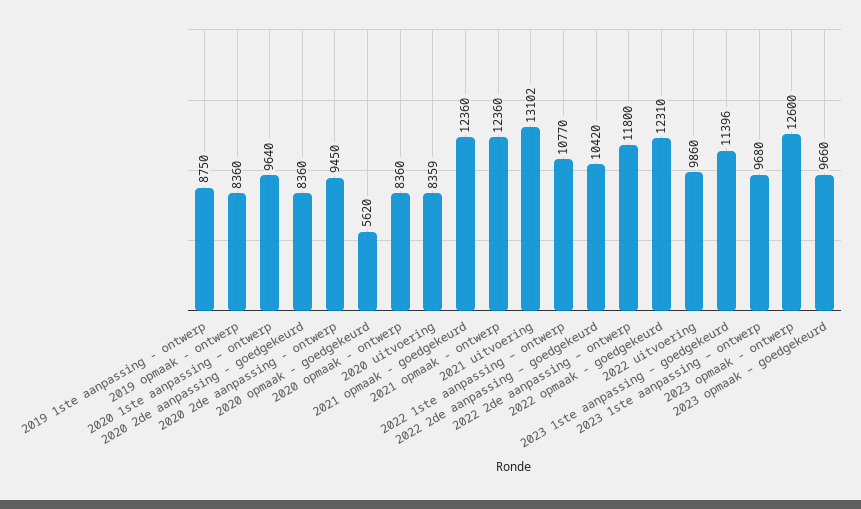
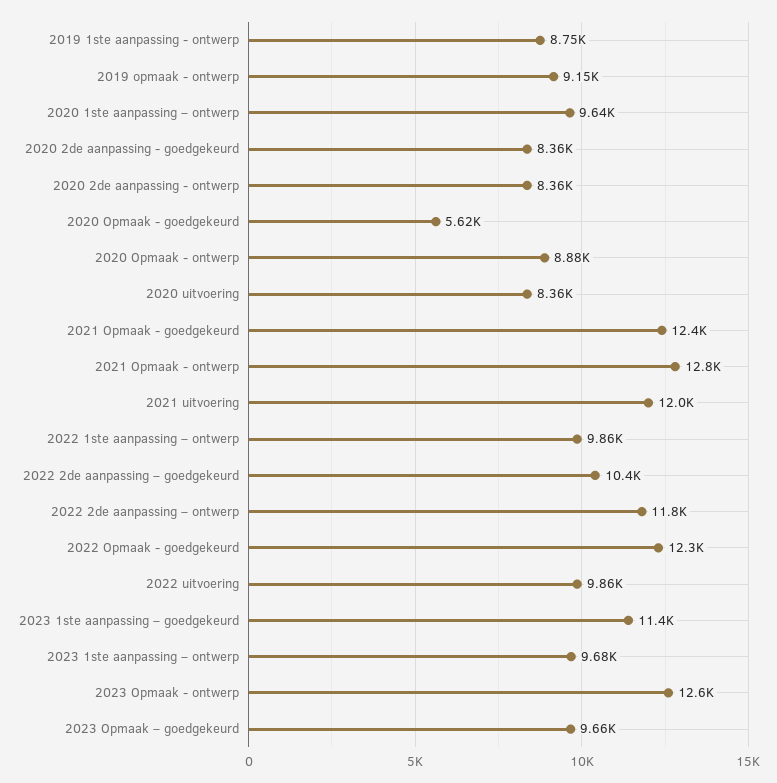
  {
    "2019 1ste aanpassing - ontwerp": 8750,
-   "2019 opmaak - ontwerp": 8360,
+   "2019 opmaak - ontwerp": 9150,
    "2020 1ste aanpassing – ontwerp": 9640,
    "2020 2de aanpassing - goedgekeurd": 8360,
-   "2020 2de aanpassing - ontwerp": 9450,
+   "2020 2de aanpassing - ontwerp": 8360,
    "2020 opmaak - goedgekeurd": 5620,
-   "2020 opmaak - ontwerp": 8360,
+   "2020 opmaak - ontwerp": 8880,
    "2020 uitvoering": 8359,
    "2021 opmaak - goedgekeurd": 12360,
-   "2021 opmaak - ontwerp": 12360,
+   "2021 opmaak - ontwerp": 12800,
-   "2021 uitvoering": 13102,
+   "2021 uitvoering": 12000,
-   "2022 1ste aanpassing – ontwerp": 10770,
+   "2022 1ste aanpassing – ontwerp": 9860,
    "2022 2de aanpassing – goedgekeurd": 10420,
    "2022 2de aanpassing – ontwerp": 11800,
    "2022 opmaak - goedgekeurd": 12310,
    "2022 uitvoering": 9860,
    "2023 1ste aanpassing – goedgekeurd": 11396,
    "2023 1ste aanpassing – ontwerp": 9680,
    "2023 opmaak - ontwerp": 12600,
    "2023 opmaak – goedgekeurd": 9660
  }

